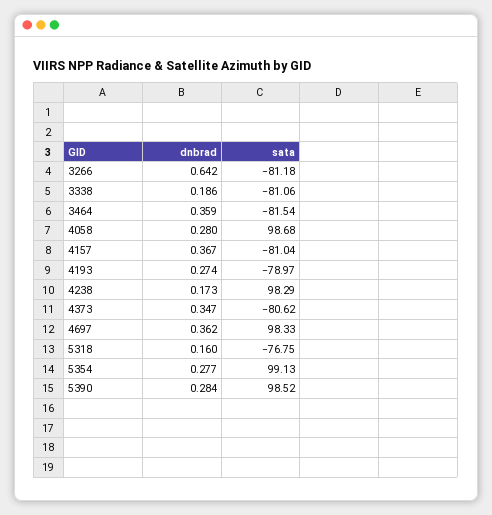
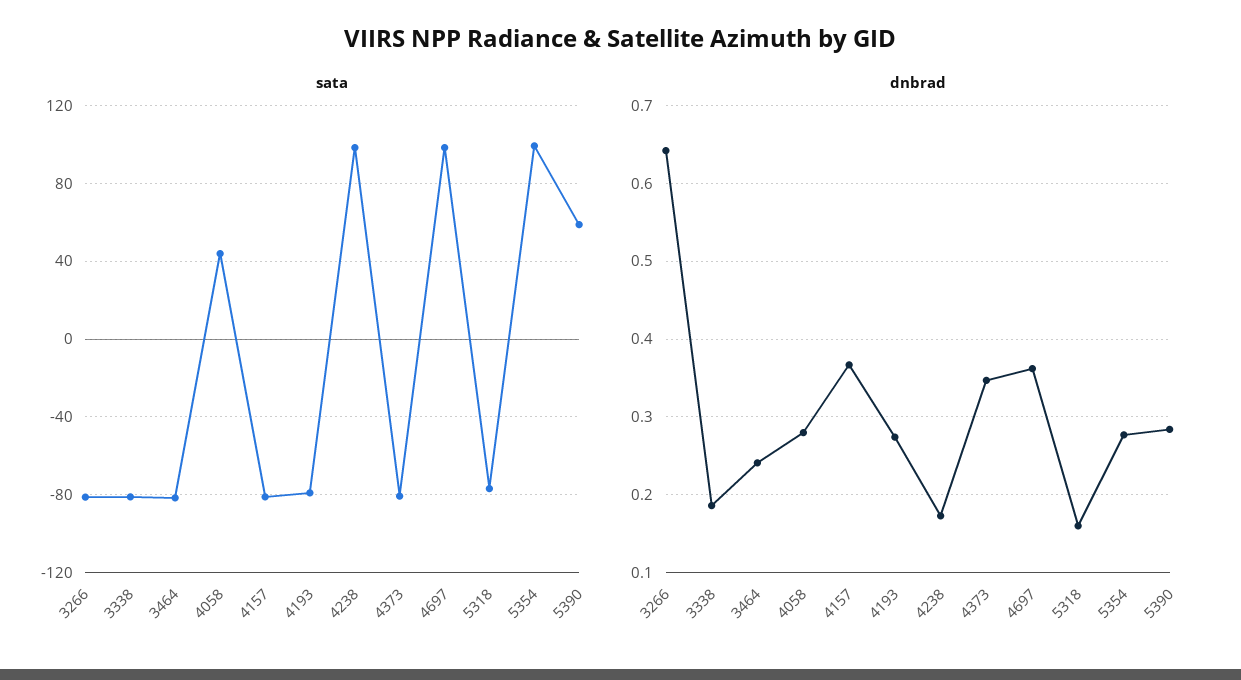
  {
    "dnbrad": {
      "3266": 0.642,
      "3338": 0.186,
-     "3464": 0.359,
+     "3464": 0.24,
      "4058": 0.28,
      "4157": 0.367,
      "4193": 0.274,
      "4238": 0.173,
      "4373": 0.347,
      "4697": 0.362,
      "5318": 0.16,
      "5354": 0.277,
      "5390": 0.284
    },
    "sata": {
      "3266": -81.18,
      "3338": -81.06,
      "3464": -81.54,
-     "4058": 98.68,
+     "4058": 45,
      "4157": -81.04,
      "4193": -78.97,
      "4238": 98.29,
      "4373": -80.62,
      "4697": 98.33,
      "5318": -76.75,
      "5354": 99.13,
-     "5390": 98.52
+     "5390": 60
    }
  }

